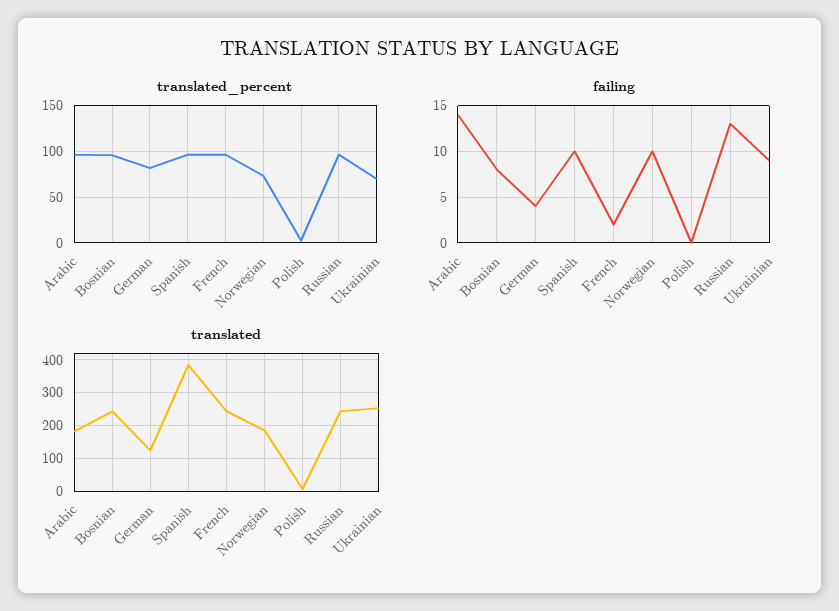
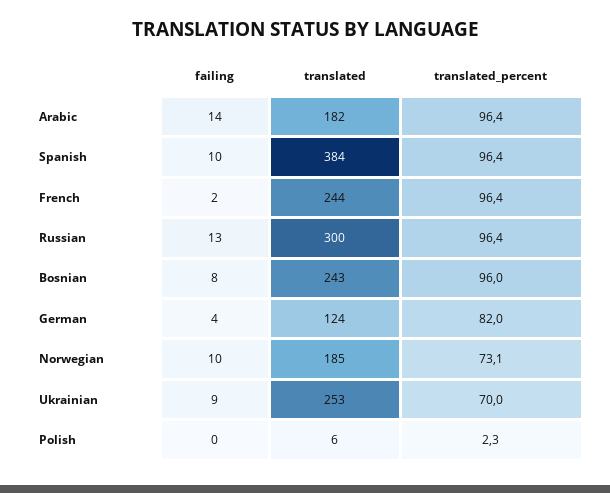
  {
    "translated_percent": {
      "Arabic": 96.4,
      "Bosnian": 96,
      "German": 82,
      "Spanish": 96.4,
      "French": 96.4,
      "Norwegian": 73.1,
      "Polish": 2.3,
      "Russian": 96.4,
      "Ukrainian": 70
    },
    "failing": {
      "Arabic": 14,
      "Bosnian": 8,
      "German": 4,
      "Spanish": 10,
      "French": 2,
      "Norwegian": 10,
      "Polish": 0,
      "Russian": 13,
      "Ukrainian": 9
    },
    "translated": {
      "Arabic": 182,
      "Bosnian": 243,
      "German": 124,
      "Spanish": 384,
      "French": 244,
      "Norwegian": 185,
      "Polish": 6,
-     "Russian": 240,
+     "Russian": 300,
      "Ukrainian": 253
    }
  }

